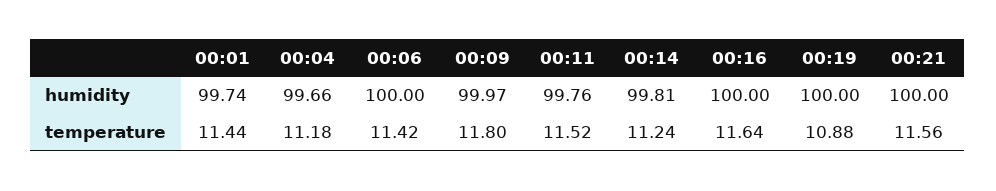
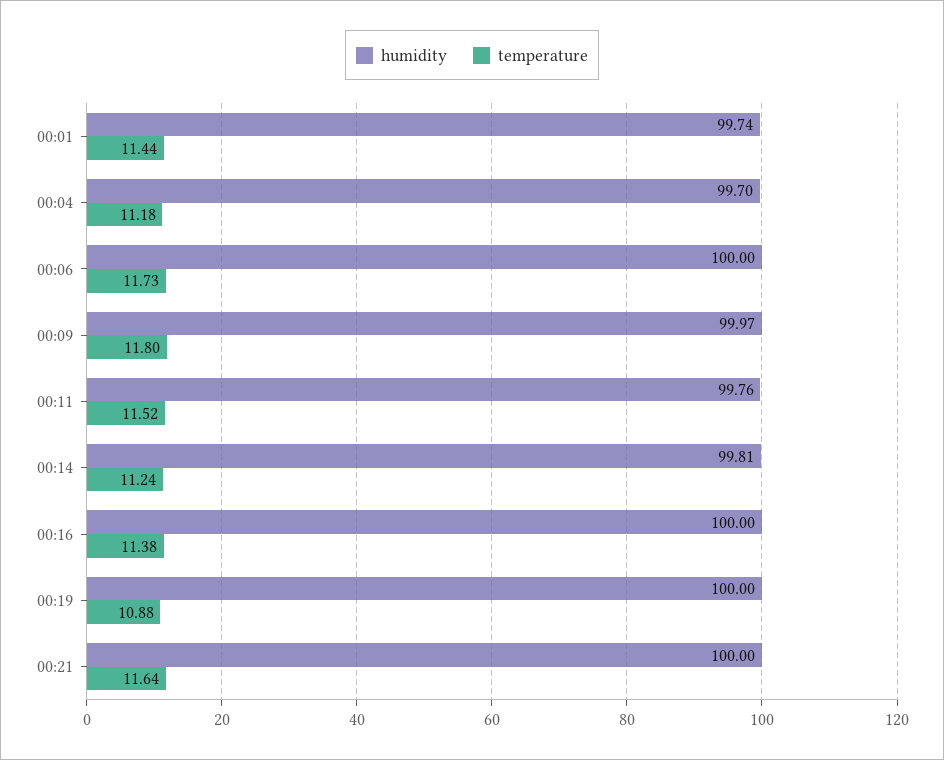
  {
    "humidity": {
      "00:01": 99.74,
-     "00:04": 99.66,
+     "00:04": 99.7,
      "00:06": 100,
      "00:09": 99.97,
      "00:11": 99.76,
      "00:14": 99.81,
      "00:16": 100,
      "00:19": 100,
      "00:21": 100
    },
    "temperature": {
      "00:01": 11.44,
      "00:04": 11.18,
-     "00:06": 11.42,
+     "00:06": 11.73,
      "00:09": 11.8,
      "00:11": 11.52,
      "00:14": 11.24,
-     "00:16": 11.64,
+     "00:16": 11.38,
      "00:19": 10.88,
-     "00:21": 11.56
+     "00:21": 11.64
    }
  }

